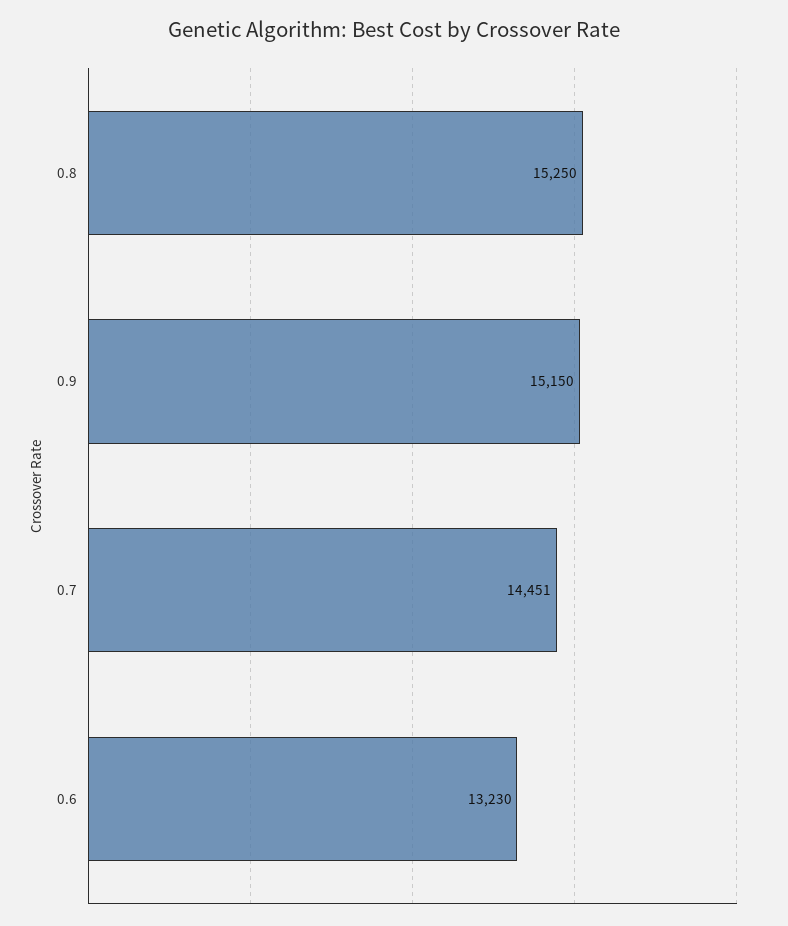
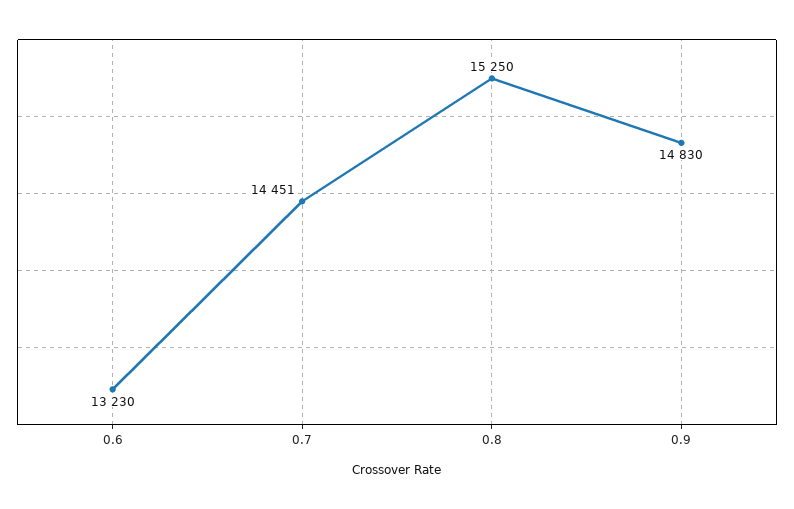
  {
    "0.8": 15250,
-   "0.9": 15150,
+   "0.9": 14830,
    "0.7": 14451,
    "0.6": 13230
  }

